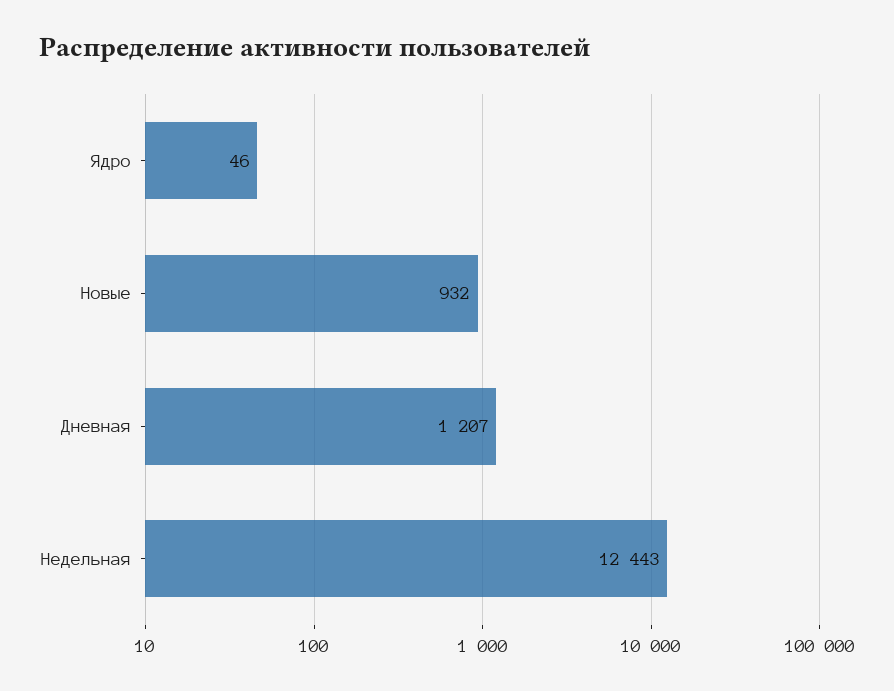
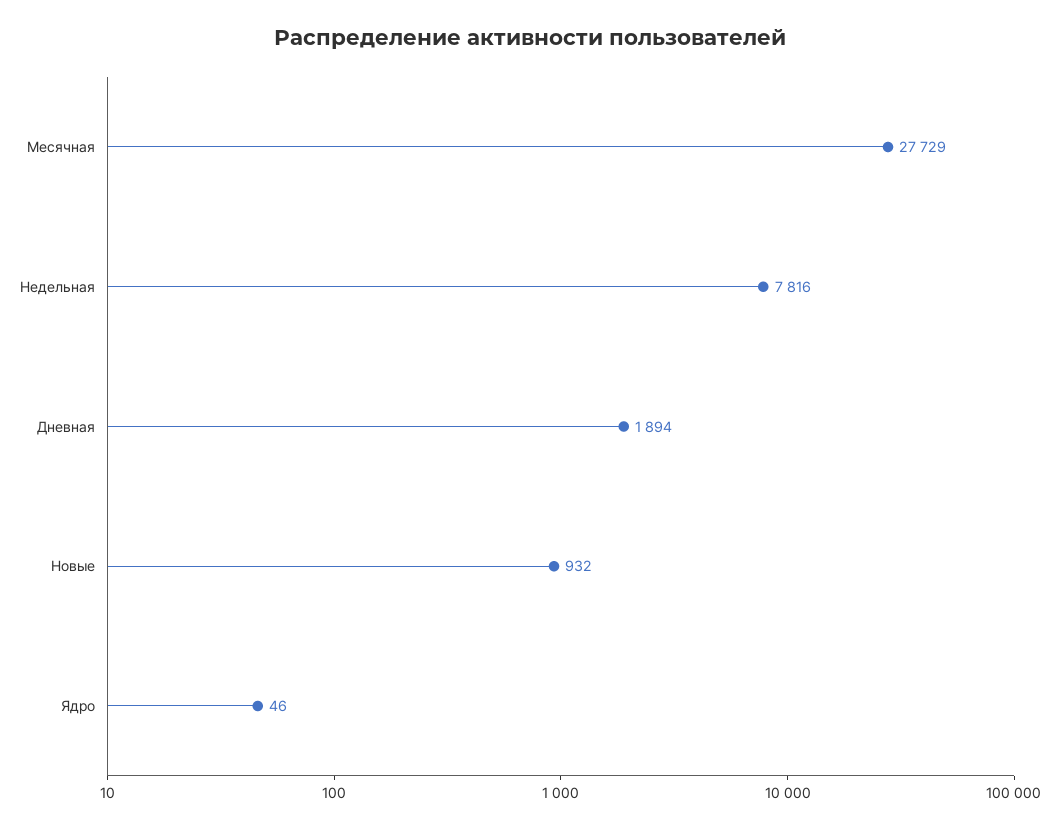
  {
    "Ядро": 46,
    "Новые": 932,
-   "Дневная": 1207,
+   "Дневная": 1894,
-   "Недельная": 12443
+   "Недельная": 7816,
+   "Месячная": 27729
  }

